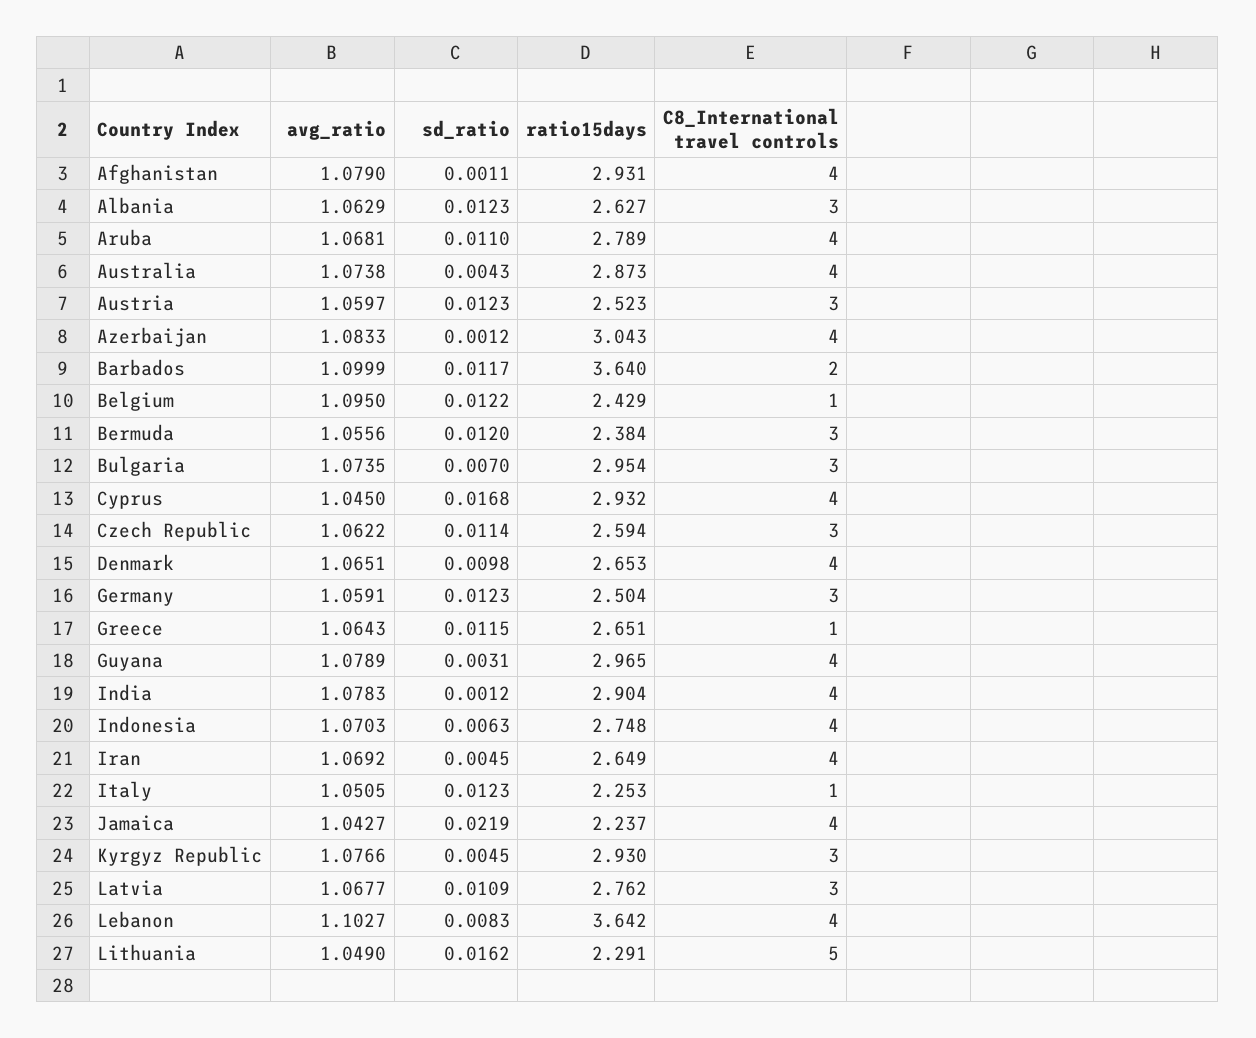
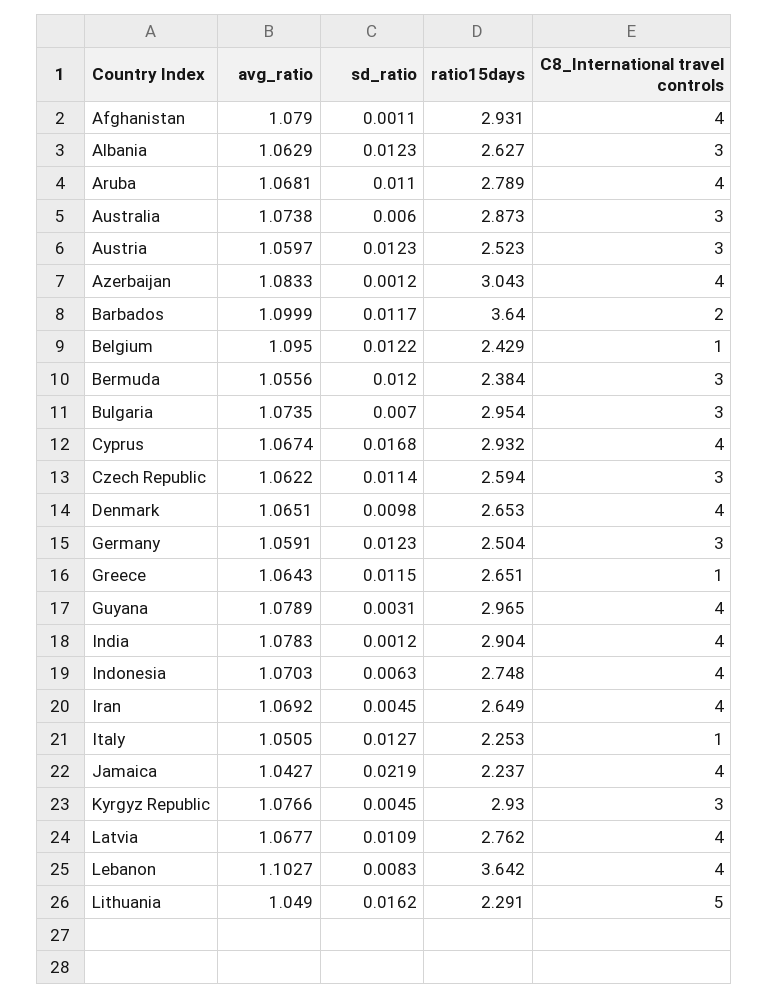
  {
    "avg_ratio": {
      "Afghanistan": 1.079,
      "Albania": 1.0629,
      "Aruba": 1.0681,
      "Australia": 1.0738,
      "Austria": 1.0597,
      "Azerbaijan": 1.0833,
      "Barbados": 1.0999,
      "Belgium": 1.095,
      "Bermuda": 1.0556,
      "Bulgaria": 1.0735,
-     "Cyprus": 1.045,
+     "Cyprus": 1.0674,
      "Czech Republic": 1.0622,
      "Denmark": 1.0651,
      "Germany": 1.0591,
      "Greece": 1.0643,
      "Guyana": 1.0789,
      "India": 1.0783,
      "Indonesia": 1.0703,
      "Iran": 1.0692,
      "Italy": 1.0505,
      "Jamaica": 1.0427,
      "Kyrgyz Republic": 1.0766,
      "Latvia": 1.0677,
      "Lebanon": 1.1027,
      "Lithuania": 1.049
    },
    "sd_ratio": {
      "Afghanistan": 0.0011,
      "Albania": 0.0123,
      "Aruba": 0.011,
-     "Australia": 0.0043,
+     "Australia": 0.006,
      "Austria": 0.0123,
      "Azerbaijan": 0.0012,
      "Barbados": 0.0117,
      "Belgium": 0.0122,
      "Bermuda": 0.012,
      "Bulgaria": 0.007,
      "Cyprus": 0.0168,
      "Czech Republic": 0.0114,
      "Denmark": 0.0098,
      "Germany": 0.0123,
      "Greece": 0.0115,
      "Guyana": 0.0031,
      "India": 0.0012,
      "Indonesia": 0.0063,
      "Iran": 0.0045,
-     "Italy": 0.0123,
+     "Italy": 0.0127,
      "Jamaica": 0.0219,
      "Kyrgyz Republic": 0.0045,
      "Latvia": 0.0109,
      "Lebanon": 0.0083,
      "Lithuania": 0.0162
    },
    "ratio15days": {
      "Afghanistan": 2.931,
      "Albania": 2.627,
      "Aruba": 2.789,
      "Australia": 2.873,
      "Austria": 2.523,
      "Azerbaijan": 3.043,
      "Barbados": 3.64,
      "Belgium": 2.429,
      "Bermuda": 2.384,
      "Bulgaria": 2.954,
      "Cyprus": 2.932,
      "Czech Republic": 2.594,
      "Denmark": 2.653,
      "Germany": 2.504,
      "Greece": 2.651,
      "Guyana": 2.965,
      "India": 2.904,
      "Indonesia": 2.748,
      "Iran": 2.649,
      "Italy": 2.253,
      "Jamaica": 2.237,
      "Kyrgyz Republic": 2.93,
      "Latvia": 2.762,
      "Lebanon": 3.642,
      "Lithuania": 2.291
    },
    "C8_International travel controls": {
      "Afghanistan": 4,
      "Albania": 3,
      "Aruba": 4,
-     "Australia": 4,
+     "Australia": 3,
      "Austria": 3,
      "Azerbaijan": 4,
      "Barbados": 2,
      "Belgium": 1,
      "Bermuda": 3,
      "Bulgaria": 3,
      "Cyprus": 4,
      "Czech Republic": 3,
      "Denmark": 4,
      "Germany": 3,
      "Greece": 1,
      "Guyana": 4,
      "India": 4,
      "Indonesia": 4,
      "Iran": 4,
      "Italy": 1,
      "Jamaica": 4,
      "Kyrgyz Republic": 3,
-     "Latvia": 3,
+     "Latvia": 4,
      "Lebanon": 4,
      "Lithuania": 5
    }
  }

